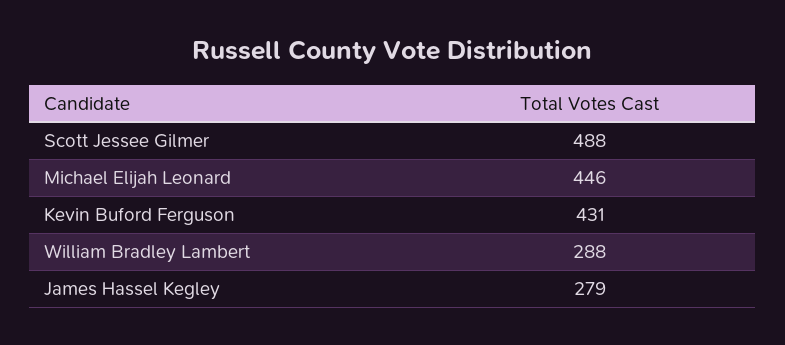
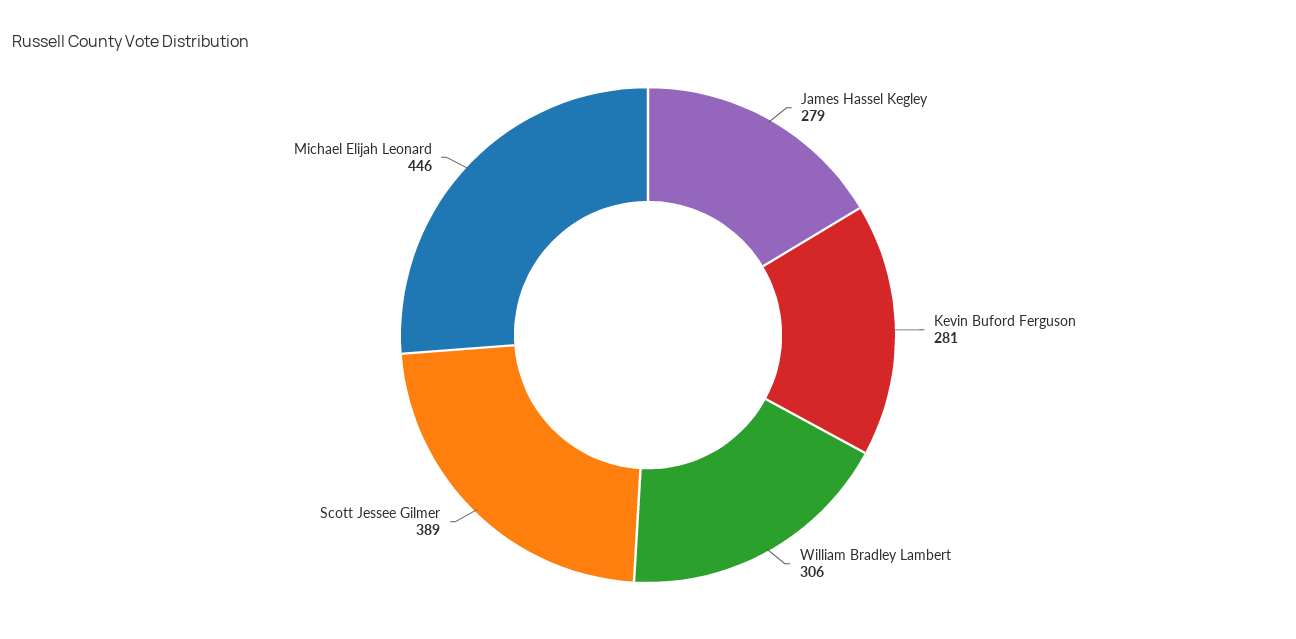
  {
-   "Scott Jessee Gilmer": 488,
+   "Scott Jessee Gilmer": 389,
    "Michael Elijah Leonard": 446,
-   "Kevin Buford Ferguson": 431,
+   "Kevin Buford Ferguson": 281,
-   "William Bradley Lambert": 288,
+   "William Bradley Lambert": 306,
    "James Hassel Kegley": 279
  }

